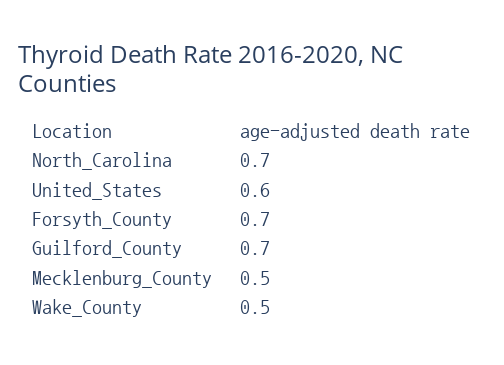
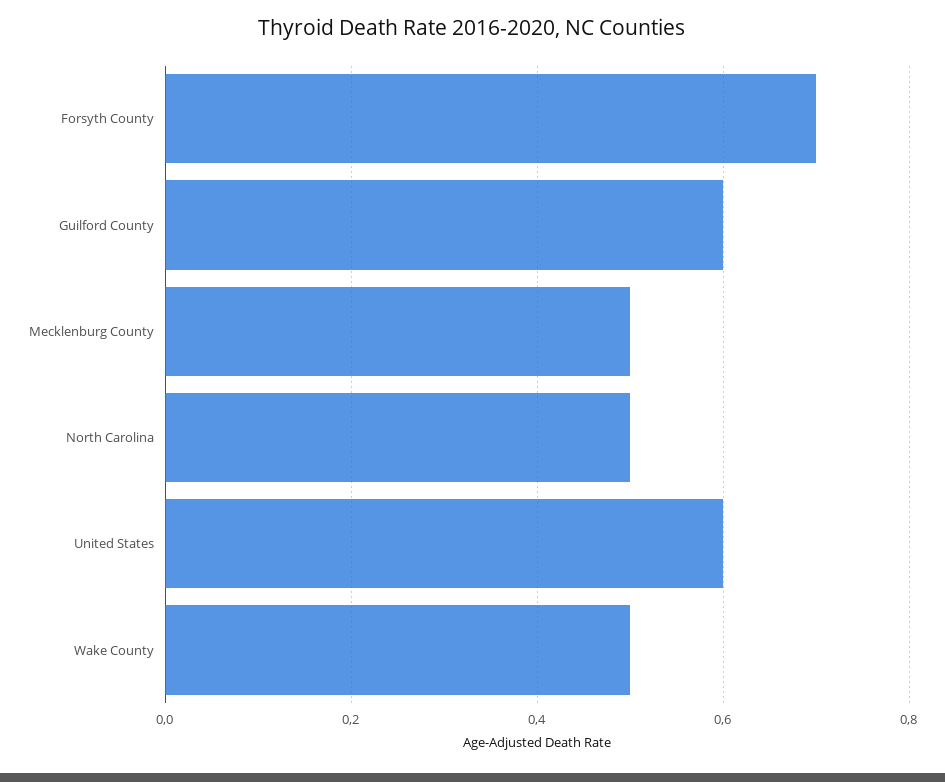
  {
-   "North_Carolina": 0.7,
+   "North_Carolina": 0.5,
    "United_States": 0.6,
    "Forsyth_County": 0.7,
-   "Guilford_County": 0.7,
+   "Guilford_County": 0.6,
    "Mecklenburg_County": 0.5,
    "Wake_County": 0.5
  }

